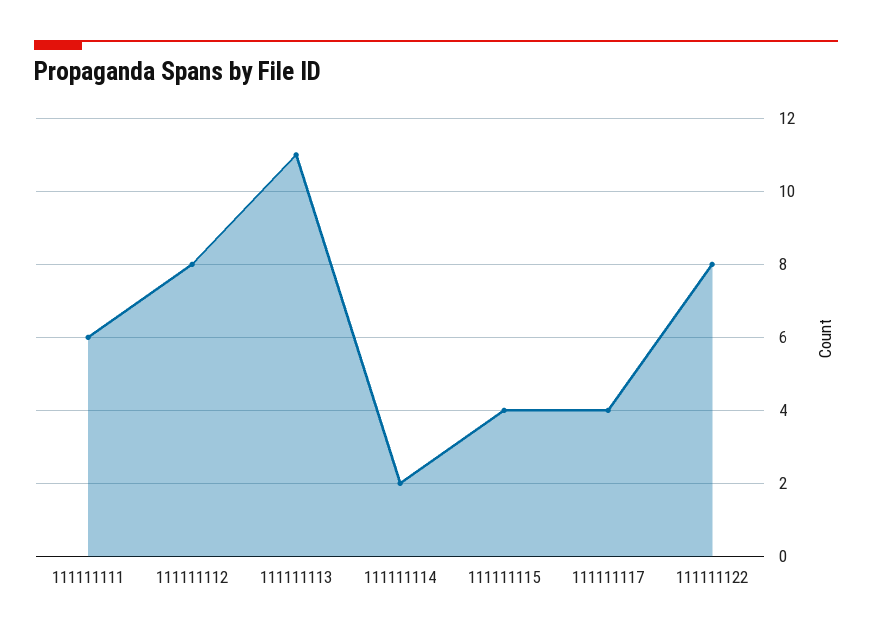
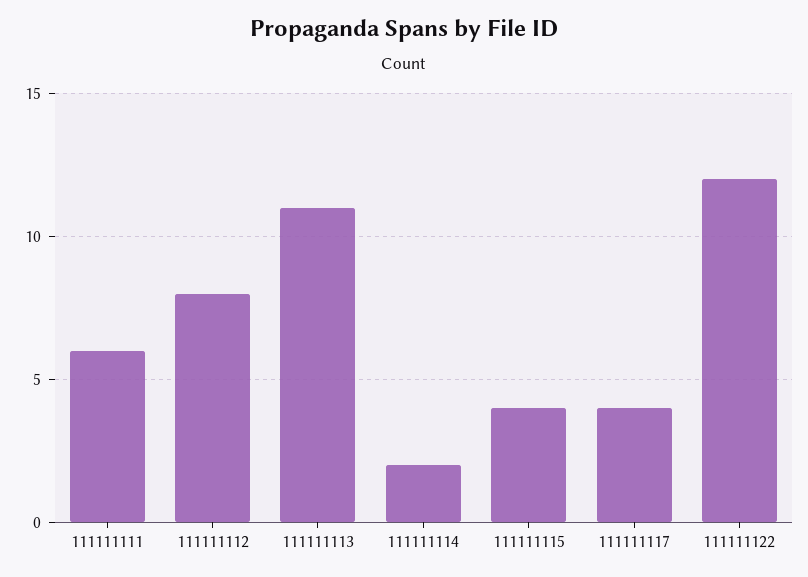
  {
    "111111111": 6,
    "111111112": 8,
    "111111113": 11,
    "111111114": 2,
    "111111115": 4,
    "111111117": 4,
-   "111111122": 8
+   "111111122": 12
  }

